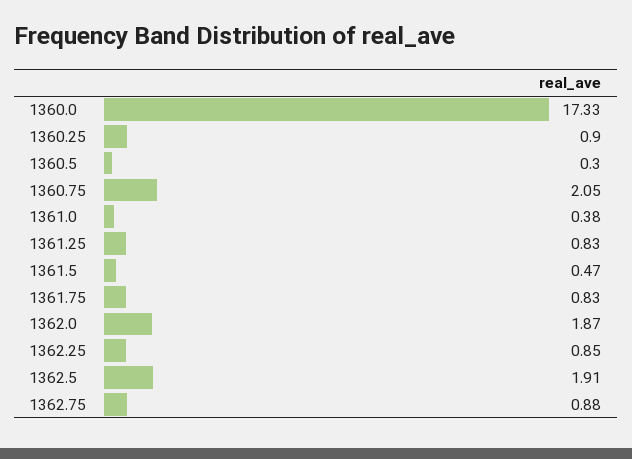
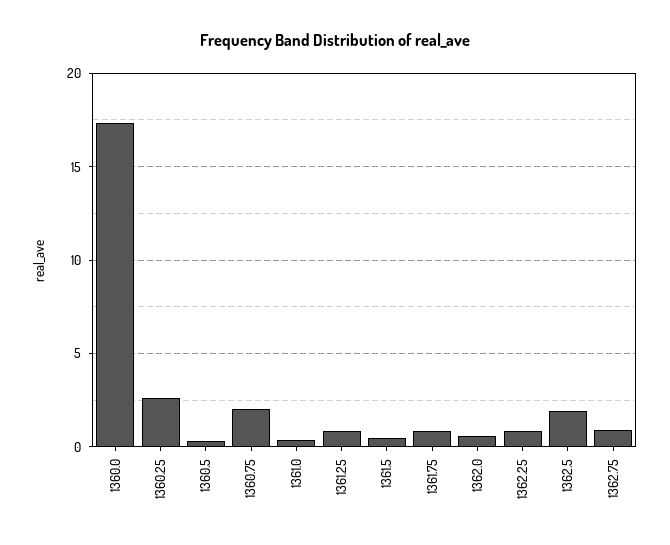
  {
    "1360.0": 17.33,
-   "1360.25": 0.9,
+   "1360.25": 2.5,
    "1360.5": 0.3,
    "1360.75": 2.05,
    "1361.0": 0.38,
    "1361.25": 0.83,
    "1361.5": 0.47,
    "1361.75": 0.83,
-   "1362.0": 1.87,
+   "1362.0": 0.5,
    "1362.25": 0.85,
    "1362.5": 1.91,
    "1362.75": 0.88
  }

